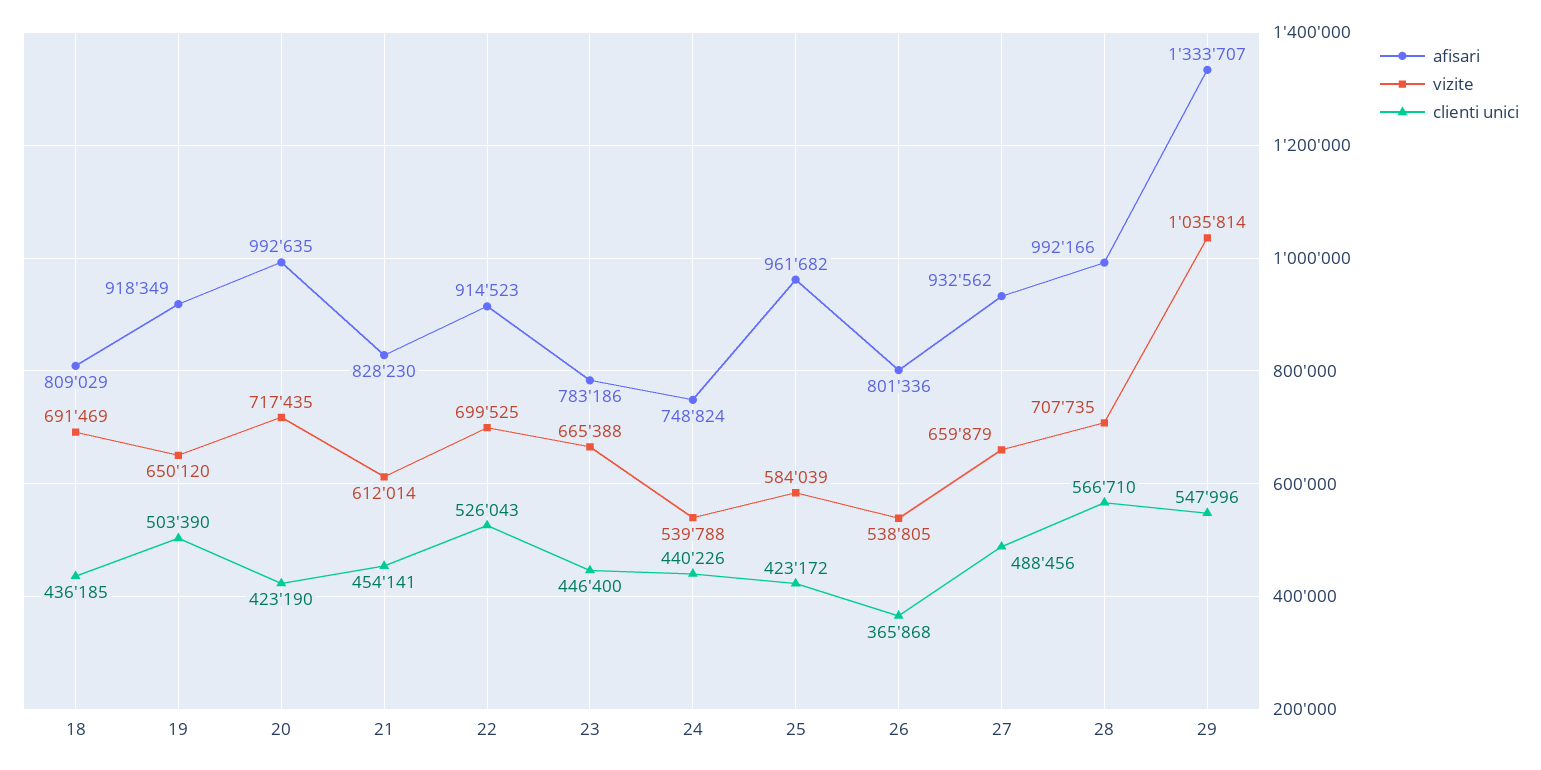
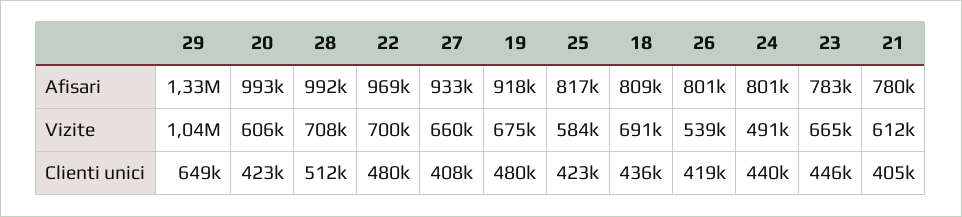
  {
    "afisari": {
      "18": 809029,
      "19": 918349,
      "20": 992635,
-     "21": 828230,
+     "21": 780000,
-     "22": 914523,
+     "22": 969000,
      "23": 783186,
-     "24": 748824,
+     "24": 801000,
-     "25": 961682,
+     "25": 817000,
      "26": 801336,
      "27": 932562,
      "28": 992166,
      "29": 1333707
    },
    "vizite": {
      "18": 691469,
-     "19": 650120,
+     "19": 675000,
-     "20": 717435,
+     "20": 606000,
      "21": 612014,
      "22": 699525,
      "23": 665388,
-     "24": 539788,
+     "24": 491000,
      "25": 584039,
      "26": 538805,
      "27": 659879,
      "28": 707735,
      "29": 1035814
    },
    "clienti unici": {
      "18": 436185,
-     "19": 503390,
+     "19": 480000,
      "20": 423190,
-     "21": 454141,
+     "21": 405000,
-     "22": 526043,
+     "22": 480000,
      "23": 446400,
      "24": 440226,
      "25": 423172,
-     "26": 365868,
+     "26": 419000,
-     "27": 488456,
+     "27": 408000,
-     "28": 566710,
+     "28": 512000,
-     "29": 547996
+     "29": 649000
    }
  }

